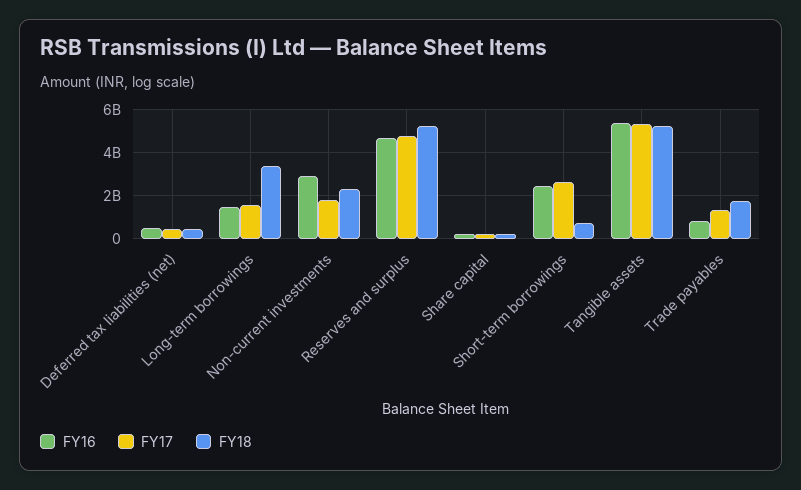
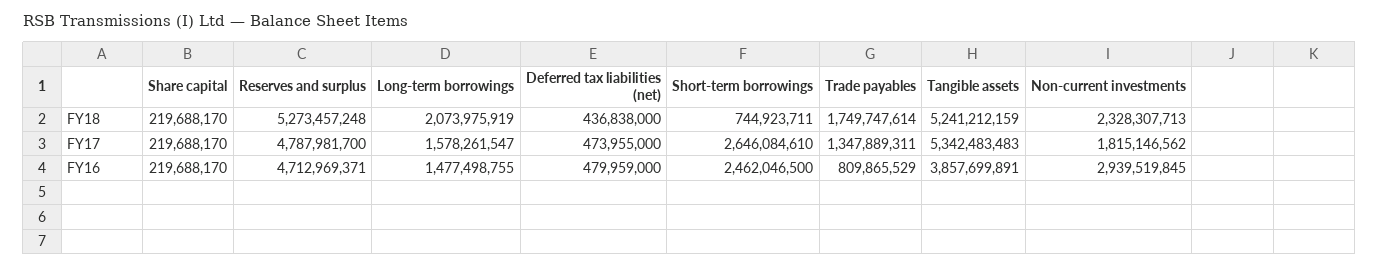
  {
    "FY16": {
      "Deferred tax liabilities (net)": 479959000,
      "Long-term borrowings": 1477498755,
      "Non-current investments": 2939519845,
      "Reserves and surplus": 4712969371,
      "Share capital": 219688170,
      "Short-term borrowings": 2462046500,
-     "Tangible assets": 5500000000,
+     "Tangible assets": 3857699891,
      "Trade payables": 809865529
    },
    "FY17": {
      "Deferred tax liabilities (net)": 473955000,
      "Long-term borrowings": 1578261547,
      "Non-current investments": 1815146562,
      "Reserves and surplus": 4787981700,
      "Share capital": 219688170,
      "Short-term borrowings": 2646084610,
      "Tangible assets": 5342483483,
      "Trade payables": 1347889311
    },
    "FY18": {
      "Deferred tax liabilities (net)": 436838000,
-     "Long-term borrowings": 3500000000,
+     "Long-term borrowings": 2073975919,
      "Non-current investments": 2328307713,
      "Reserves and surplus": 5273457248,
      "Share capital": 219688170,
      "Short-term borrowings": 744923711,
      "Tangible assets": 5241212159,
      "Trade payables": 1749747614
    }
  }

